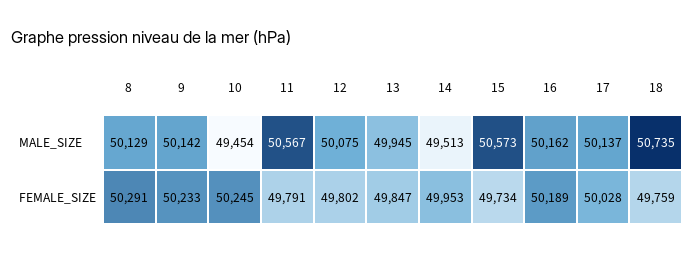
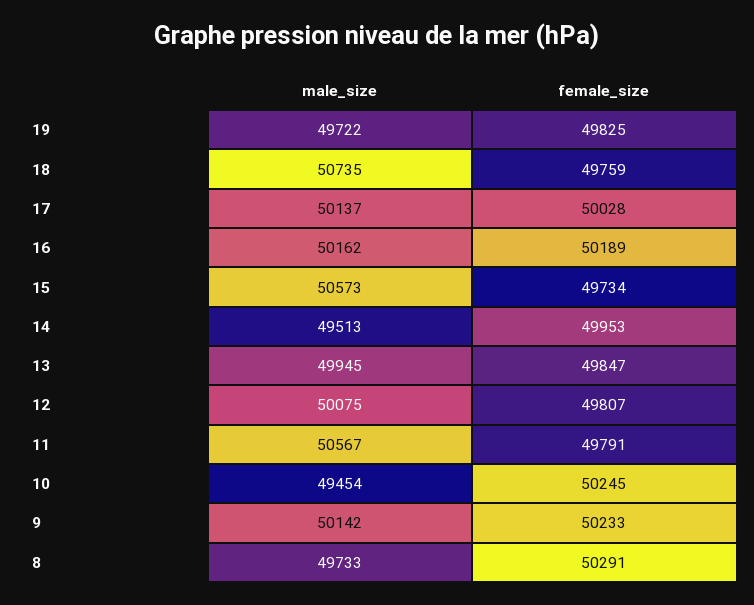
  {
    "8": {
-     "MALE_SIZE": 50129,
+     "MALE_SIZE": 49733,
      "FEMALE_SIZE": 50291
    },
    "9": {
      "MALE_SIZE": 50142,
      "FEMALE_SIZE": 50233
    },
    "10": {
      "MALE_SIZE": 49454,
      "FEMALE_SIZE": 50245
    },
    "11": {
      "MALE_SIZE": 50567,
      "FEMALE_SIZE": 49791
    },
    "12": {
      "MALE_SIZE": 50075,
-     "FEMALE_SIZE": 49802
+     "FEMALE_SIZE": 49807
    },
    "13": {
      "MALE_SIZE": 49945,
      "FEMALE_SIZE": 49847
    },
    "14": {
      "MALE_SIZE": 49513,
      "FEMALE_SIZE": 49953
    },
    "15": {
      "MALE_SIZE": 50573,
      "FEMALE_SIZE": 49734
    },
    "16": {
      "MALE_SIZE": 50162,
      "FEMALE_SIZE": 50189
    },
    "17": {
      "MALE_SIZE": 50137,
      "FEMALE_SIZE": 50028
    },
    "18": {
      "MALE_SIZE": 50735,
      "FEMALE_SIZE": 49759
-   }
+   },
+   "19": {
+     "MALE_SIZE": 49722,
+     "FEMALE_SIZE": 49825
+   }
  }

